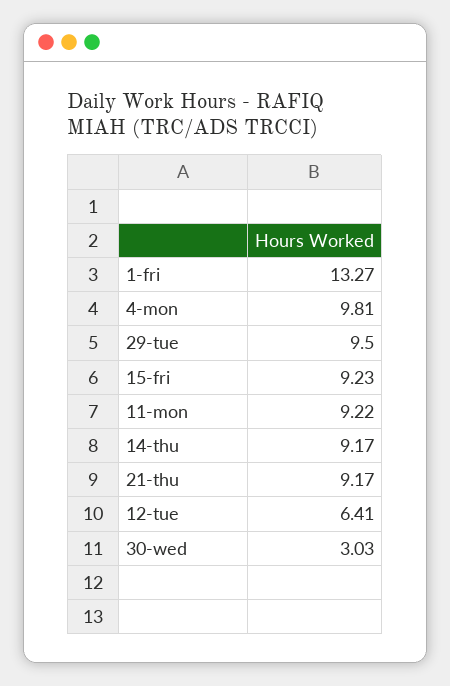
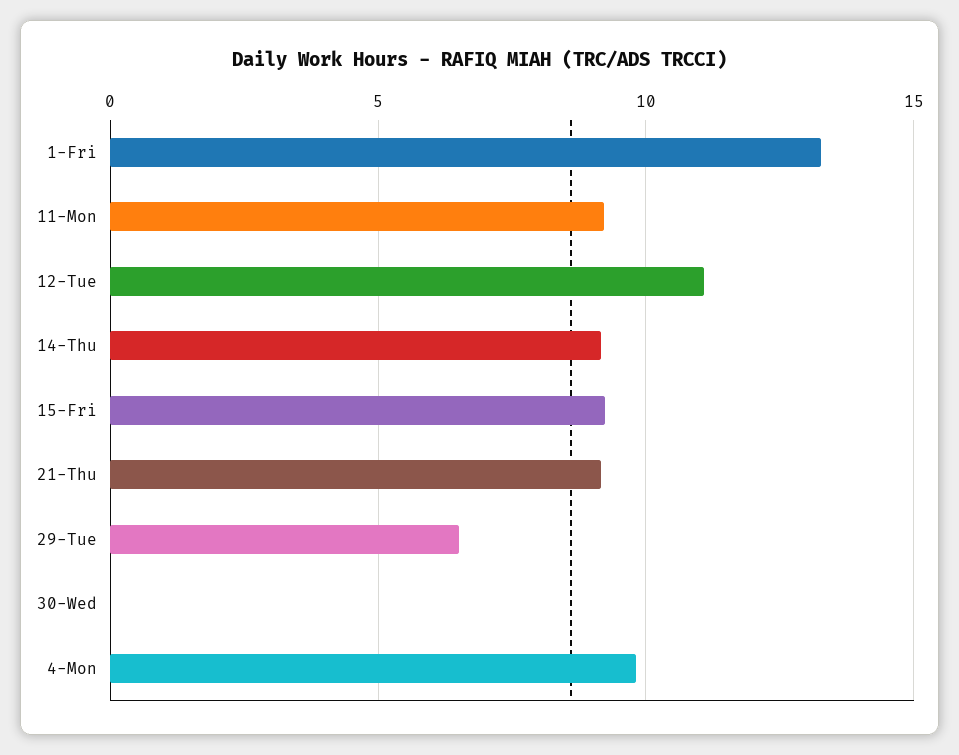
  {
    "1-fri": 13.27,
    "4-mon": 9.81,
-   "29-tue": 9.5,
+   "29-tue": 6.5,
    "15-fri": 9.23,
    "11-mon": 9.22,
    "14-thu": 9.17,
    "21-thu": 9.17,
-   "12-tue": 6.41,
+   "12-tue": 11,
-   "30-wed": 3.03
+   "30-wed": 0
  }

